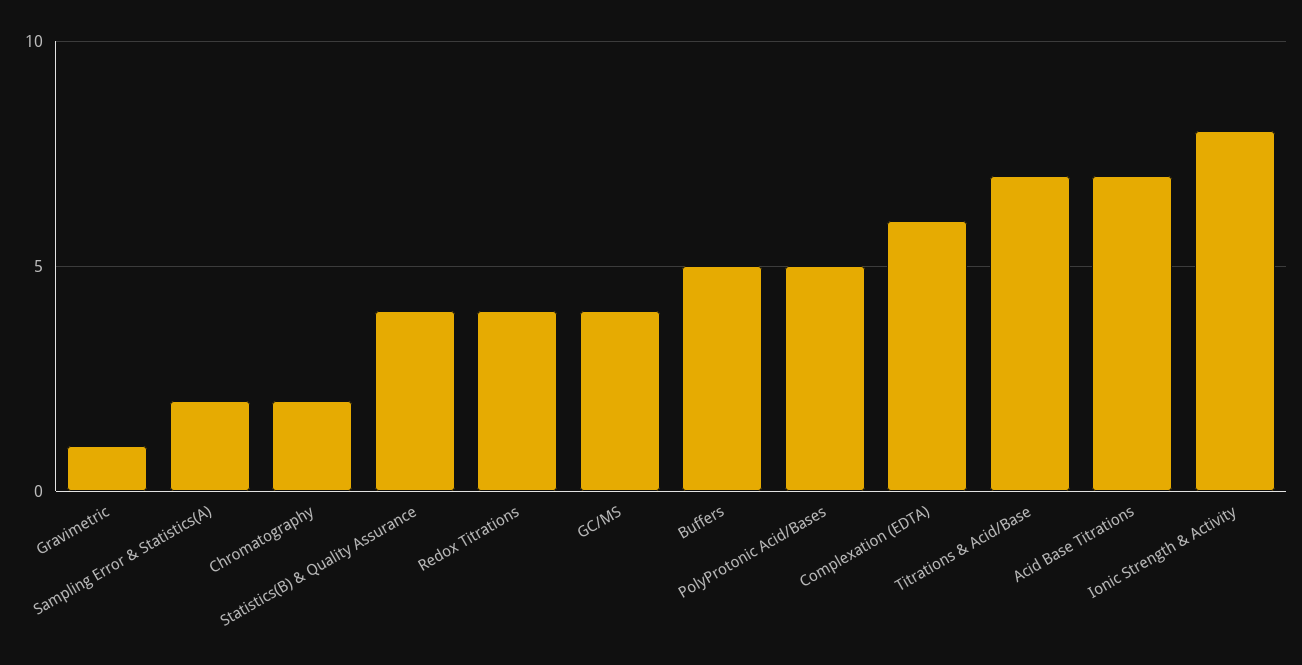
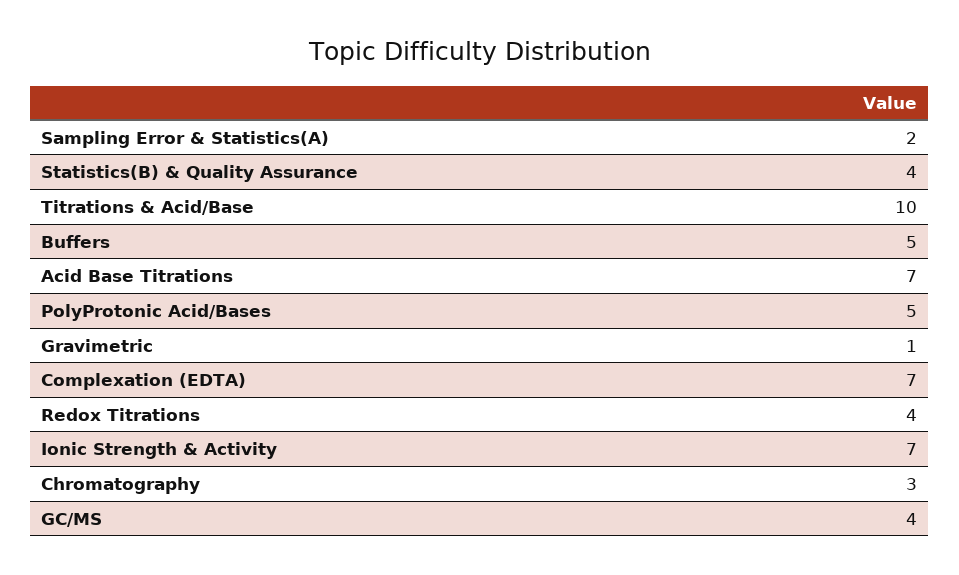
  {
    "Gravimetric": 1,
    "Sampling Error & Statistics(A)": 2,
-   "Chromatography": 2,
+   "Chromatography": 3,
    "Statistics(B) & Quality Assurance": 4,
    "Redox Titrations": 4,
    "GC/MS": 4,
    "Buffers": 5,
    "PolyProtonic Acid/Bases": 5,
-   "Complexation (EDTA)": 6,
+   "Complexation (EDTA)": 7,
-   "Titrations & Acid/Base": 7,
+   "Titrations & Acid/Base": 10,
    "Acid Base Titrations": 7,
-   "Ionic Strength & Activity": 8
+   "Ionic Strength & Activity": 7
  }

